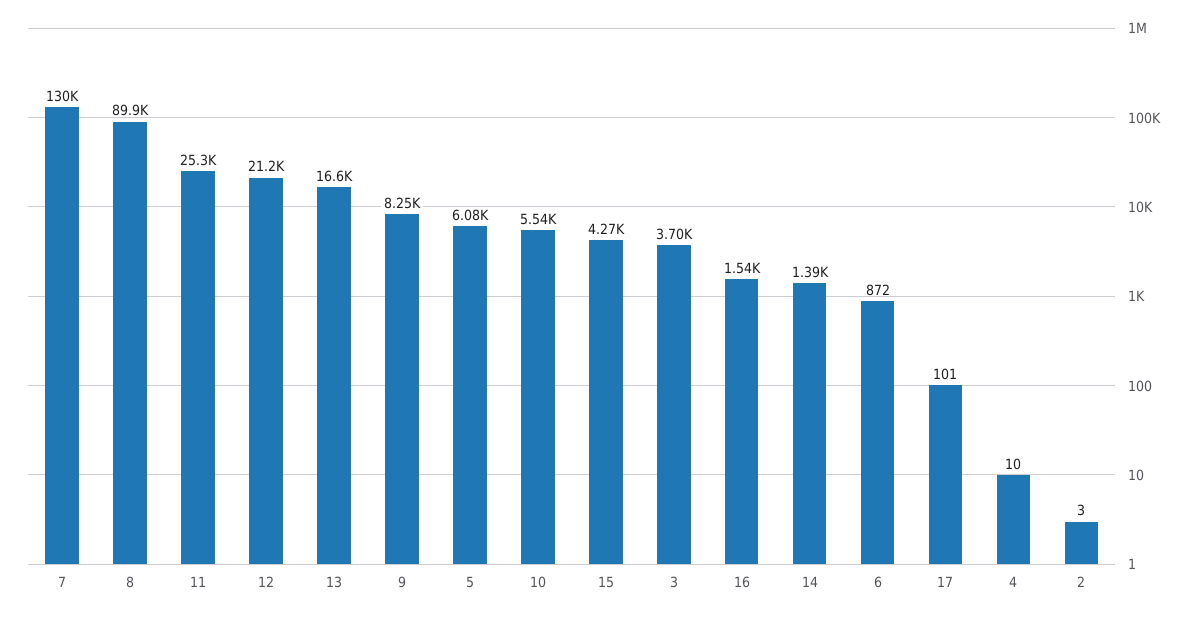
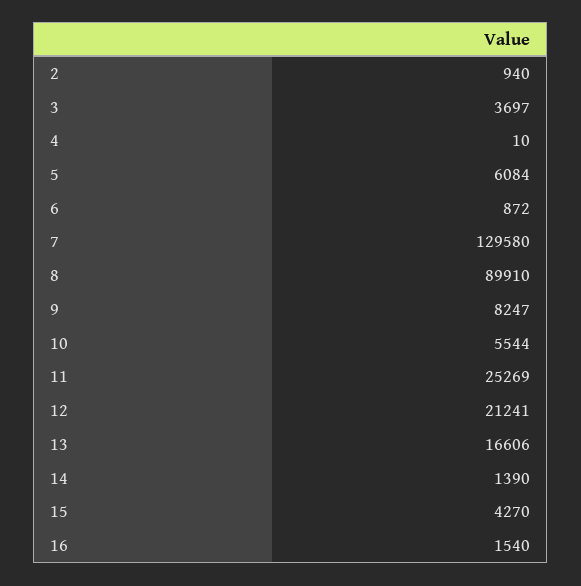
  {
    "7": 129580,
    "8": 89910,
    "11": 25269,
    "12": 21241,
    "13": 16606,
    "9": 8247,
    "5": 6084,
    "10": 5544,
    "15": 4270,
    "3": 3697,
    "16": 1540,
    "14": 1390,
    "6": 872,
-   "17": 101,
    "4": 10,
-   "2": 3
+   "2": 940
  }

